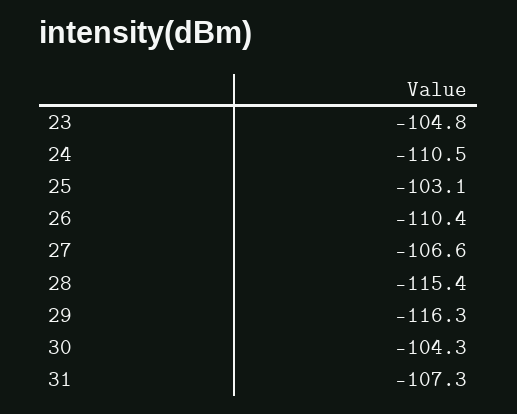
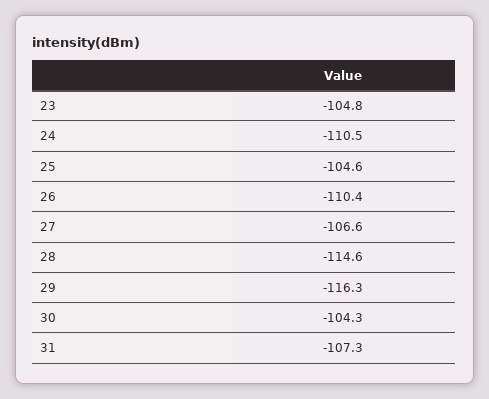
  {
    "23": -104.8,
    "24": -110.5,
-   "25": -103.1,
+   "25": -104.6,
    "26": -110.4,
    "27": -106.6,
-   "28": -115.4,
+   "28": -114.6,
    "29": -116.3,
    "30": -104.3,
    "31": -107.3
  }

